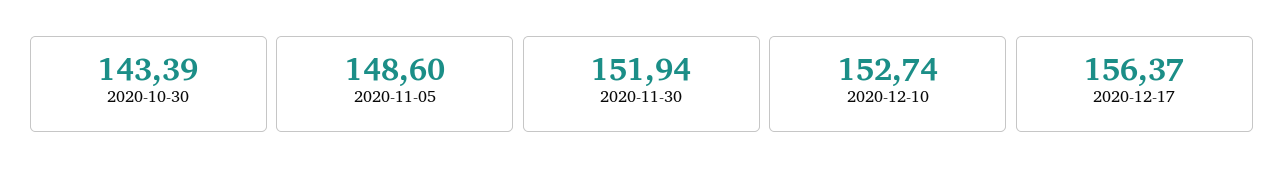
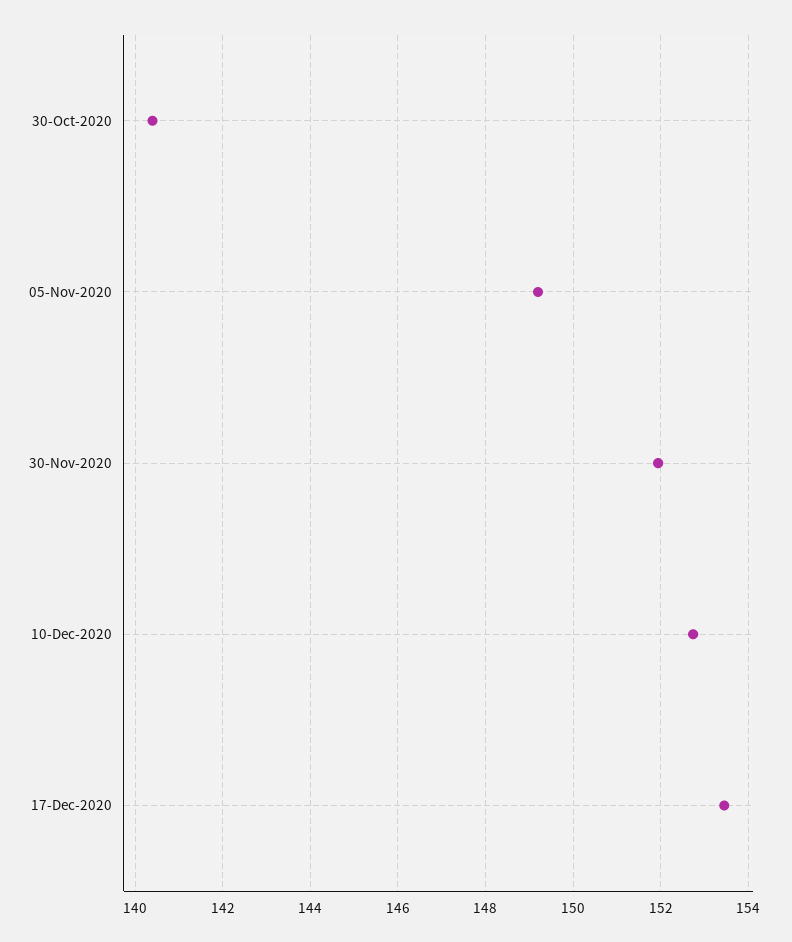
  {
-   "2020-10-30": 143.39,
+   "2020-10-30": 140.4,
-   "2020-11-05": 148.6,
+   "2020-11-05": 149.2,
    "2020-11-30": 151.94,
    "2020-12-10": 152.74,
-   "2020-12-17": 156.37
+   "2020-12-17": 153.4
  }

